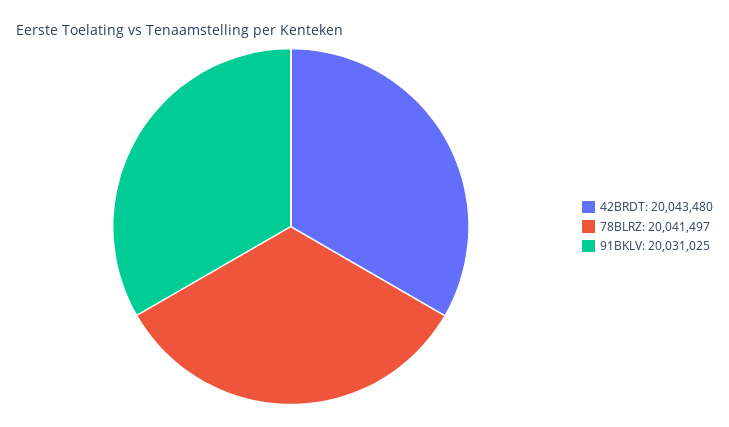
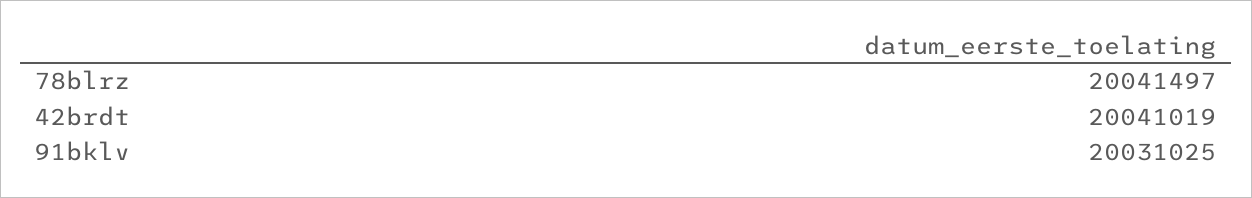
  {
-   "42BRDT": 20043480,
+   "42BRDT": 20041019,
    "78BLRZ": 20041497,
    "91BKLV": 20031025
  }

